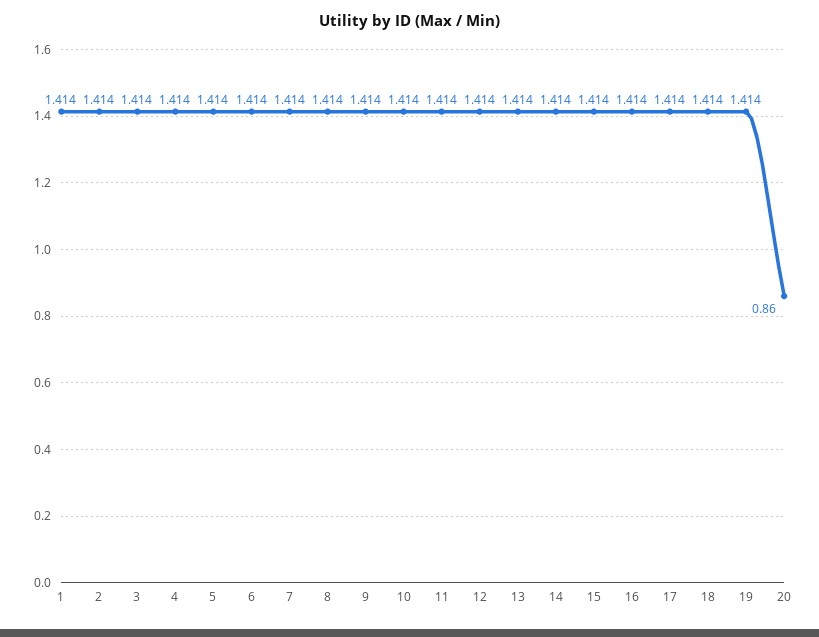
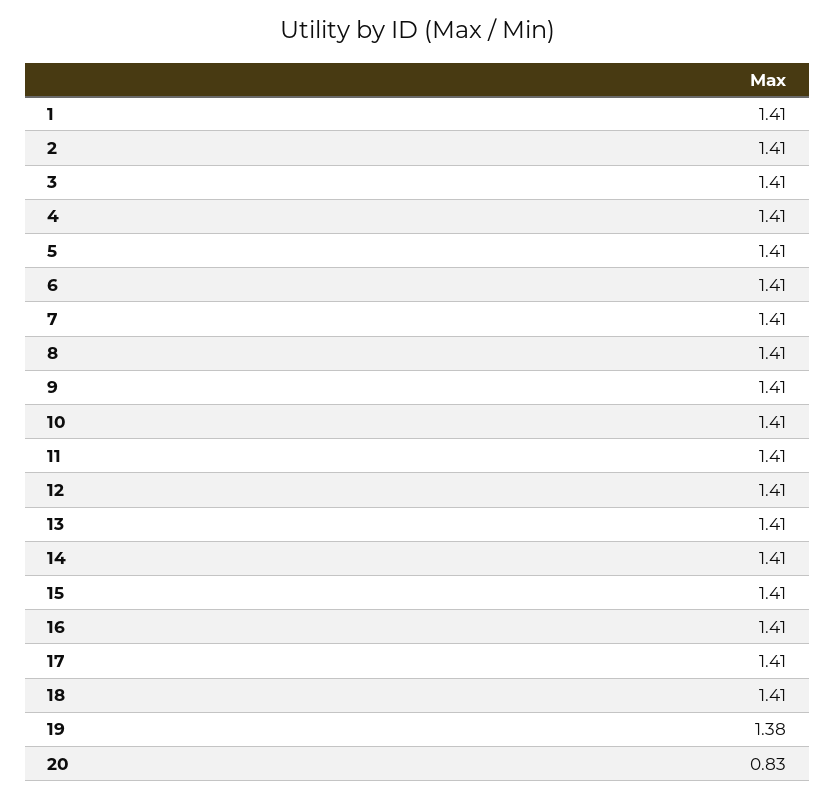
  {
    "1": 1.414,
    "2": 1.414,
    "3": 1.414,
    "4": 1.414,
    "5": 1.414,
    "6": 1.414,
    "7": 1.414,
    "8": 1.414,
    "9": 1.414,
    "10": 1.414,
    "11": 1.414,
    "12": 1.414,
    "13": 1.414,
    "14": 1.414,
    "15": 1.414,
    "16": 1.414,
    "17": 1.414,
    "18": 1.414,
-   "19": 1.414,
+   "19": 1.38,
-   "20": 0.86
+   "20": 0.83
  }

